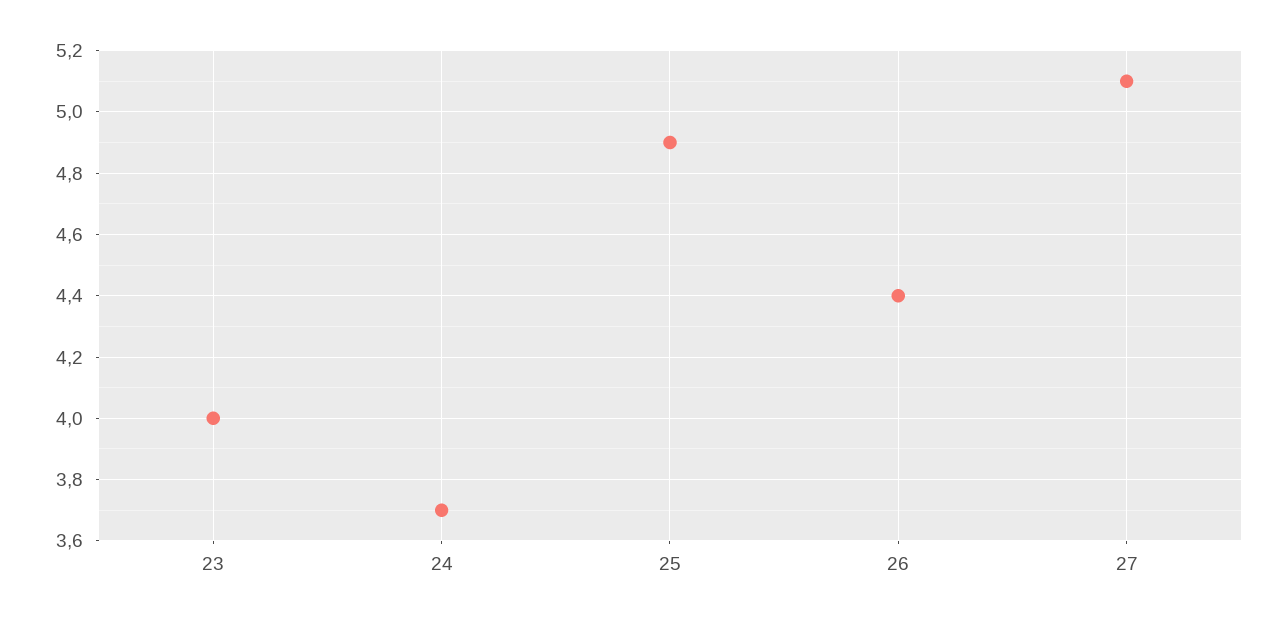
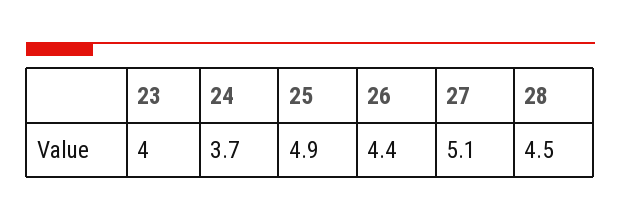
  {
    "23": 4,
    "24": 3.7,
    "25": 4.9,
    "26": 4.4,
-   "27": 5.1
+   "27": 5.1,
+   "28": 4.5
  }

